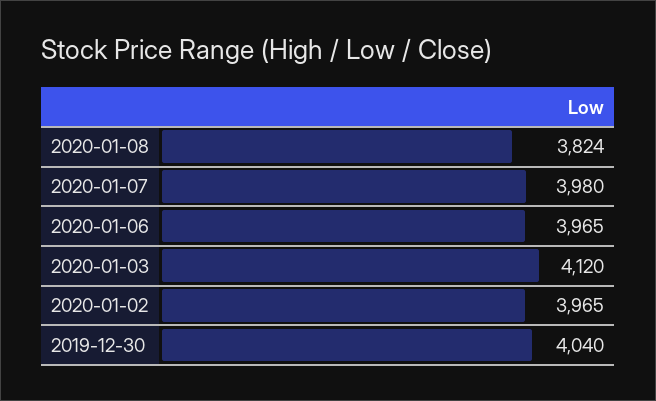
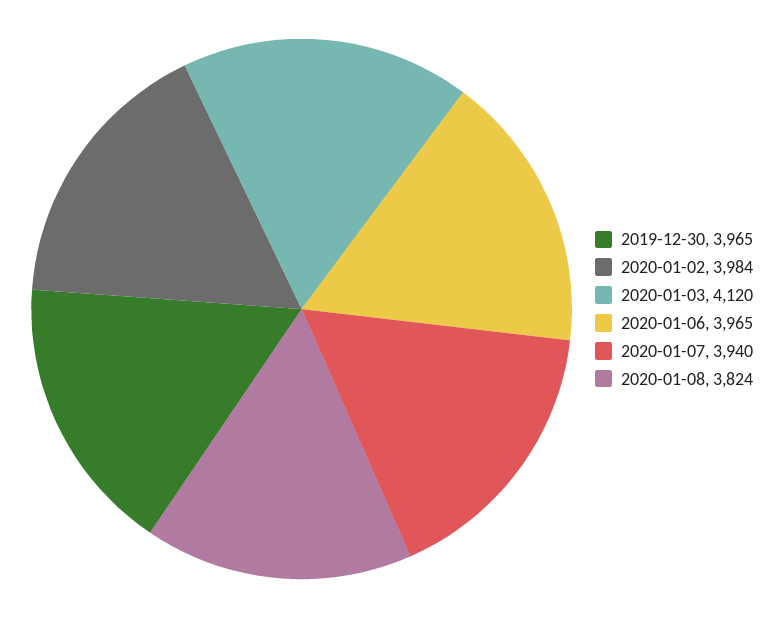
  {
    "2020-01-08": 3824,
-   "2020-01-07": 3980,
+   "2020-01-07": 3940,
    "2020-01-06": 3965,
    "2020-01-03": 4120,
-   "2020-01-02": 3965,
+   "2020-01-02": 3984,
-   "2019-12-30": 4040
+   "2019-12-30": 3965
  }

